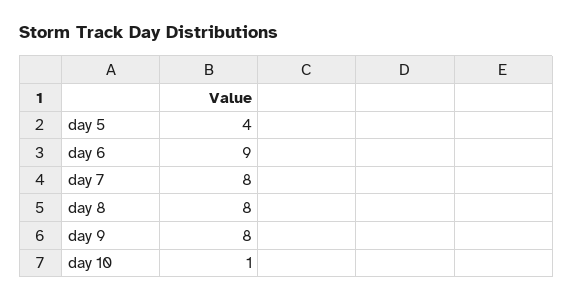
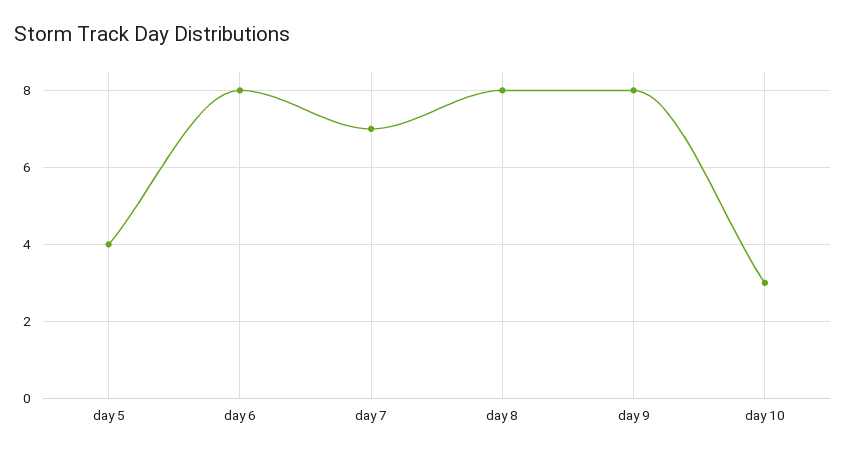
  {
    "day 5": 4,
-   "day 6": 9,
+   "day 6": 8,
-   "day 7": 8,
+   "day 7": 7,
    "day 8": 8,
    "day 9": 8,
-   "day 10": 1
+   "day 10": 3
  }

